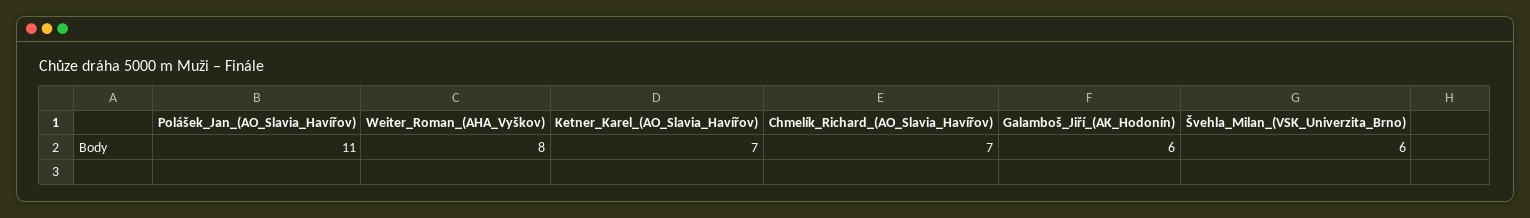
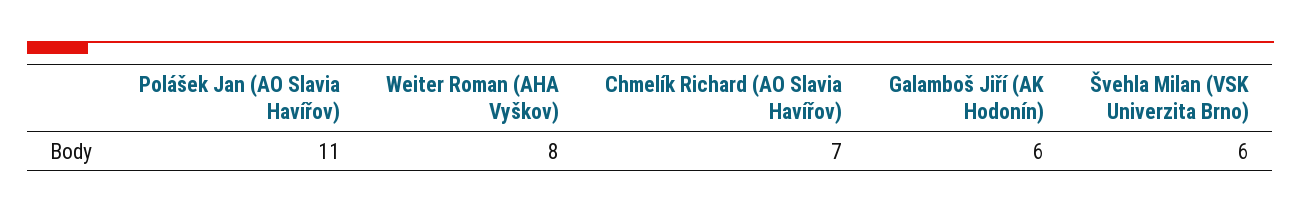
  {
    "Polášek_Jan_(AO_Slavia_Havířov)": 11,
    "Weiter_Roman_(AHA_Vyškov)": 8,
-   "Ketner_Karel_(AO_Slavia_Havířov)": 7,
    "Chmelík_Richard_(AO_Slavia_Havířov)": 7,
    "Galamboš_Jiří_(AK_Hodonín)": 6,
    "Švehla_Milan_(VSK_Univerzita_Brno)": 6
  }

